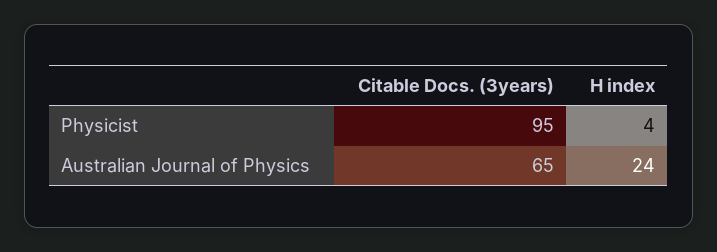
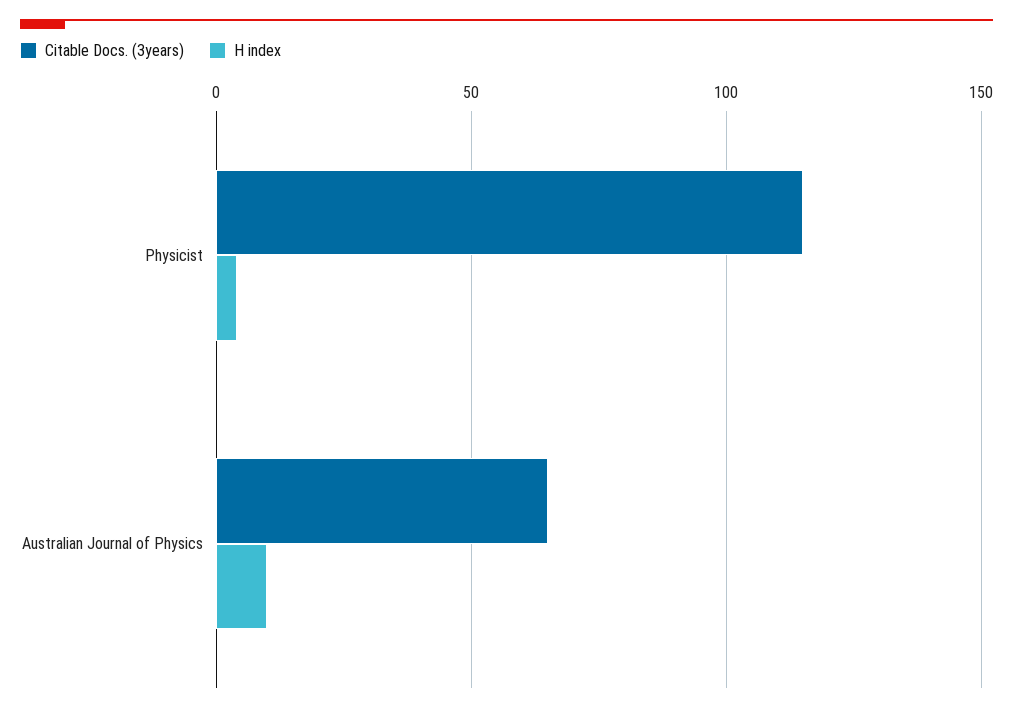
  {
    "Citable Docs. (3years)": {
-     "Physicist": 95,
+     "Physicist": 115,
      "Australian Journal of Physics": 65
    },
    "H index": {
      "Physicist": 4,
-     "Australian Journal of Physics": 24
+     "Australian Journal of Physics": 10
    }
  }

